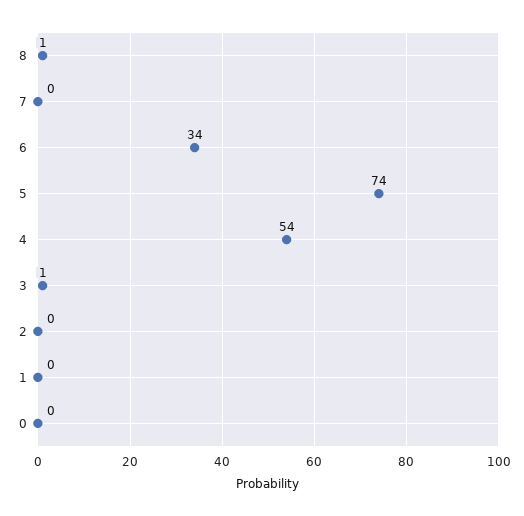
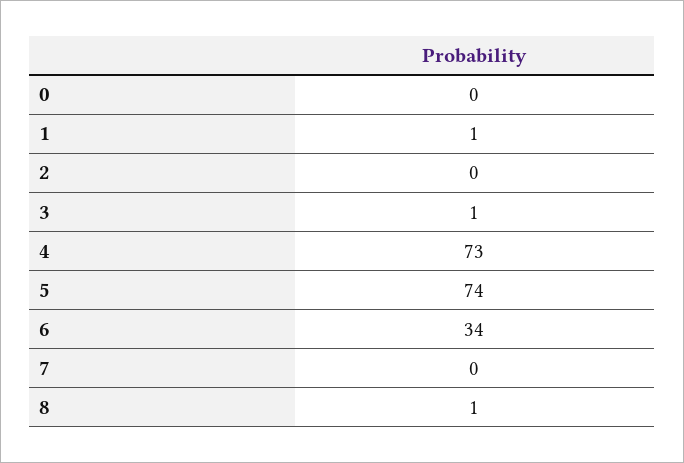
  {
    "8": 1,
    "7": 0,
    "6": 34,
    "5": 74,
-   "4": 54,
+   "4": 73,
    "3": 1,
    "2": 0,
-   "1": 0,
+   "1": 1,
    "0": 0
  }

